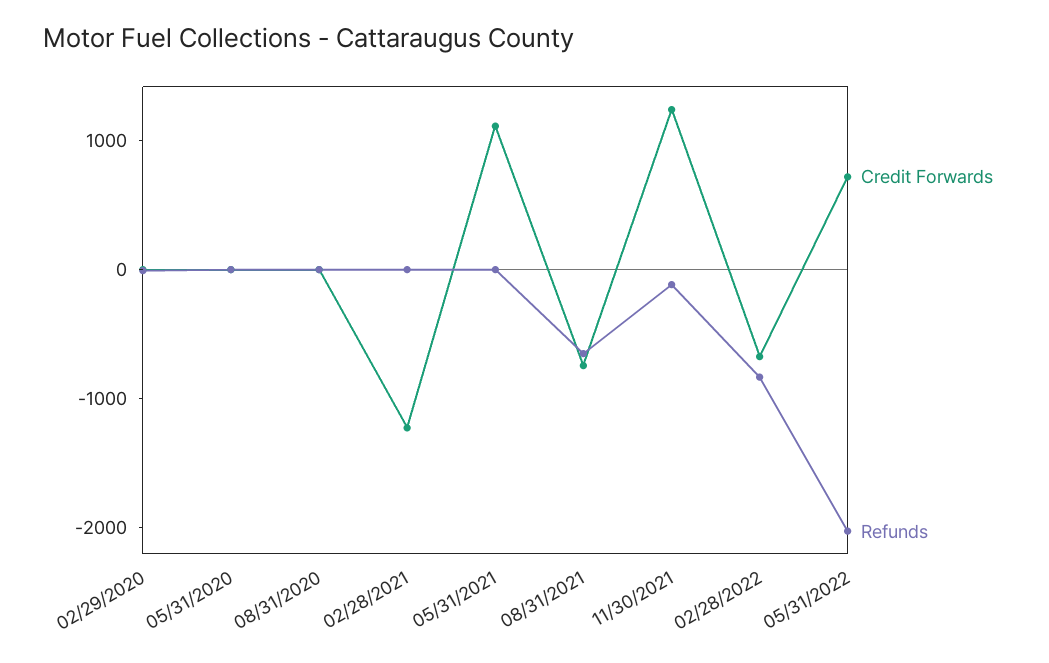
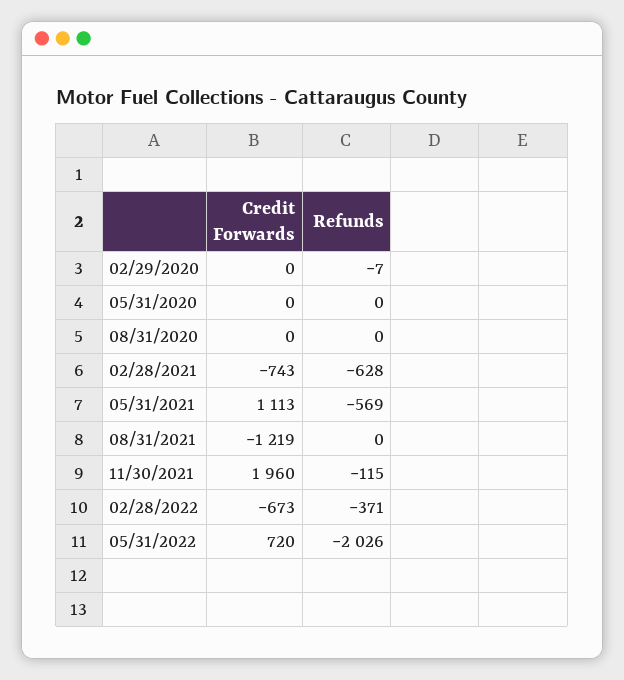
  {
    "Credit Forwards": {
      "02/29/2020": 0,
      "05/31/2020": 0,
      "08/31/2020": 0,
-     "02/28/2021": -1200,
+     "02/28/2021": -743,
      "05/31/2021": 1113,
-     "08/31/2021": -800,
+     "08/31/2021": -1219,
-     "11/30/2021": 1200,
+     "11/30/2021": 1960,
      "02/28/2022": -673,
      "05/31/2022": 720
    },
    "Refunds": {
      "02/29/2020": -7,
      "05/31/2020": 0,
      "08/31/2020": 0,
-     "02/28/2021": 0,
+     "02/28/2021": -628,
-     "05/31/2021": 0,
+     "05/31/2021": -569,
-     "08/31/2021": -600,
+     "08/31/2021": 0,
      "11/30/2021": -115,
-     "02/28/2022": -800,
+     "02/28/2022": -371,
      "05/31/2022": -2026
    }
  }

